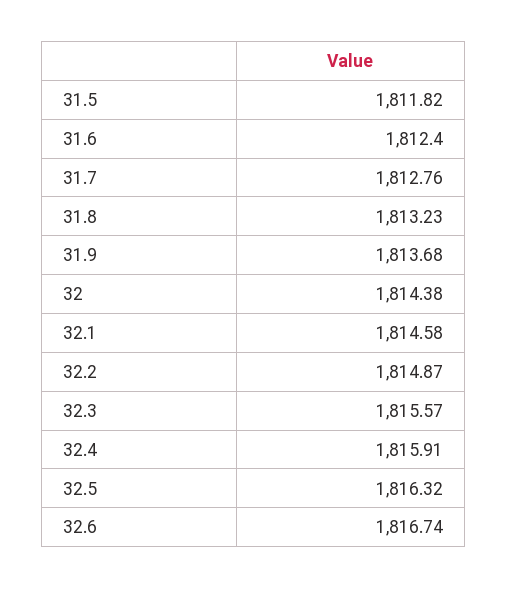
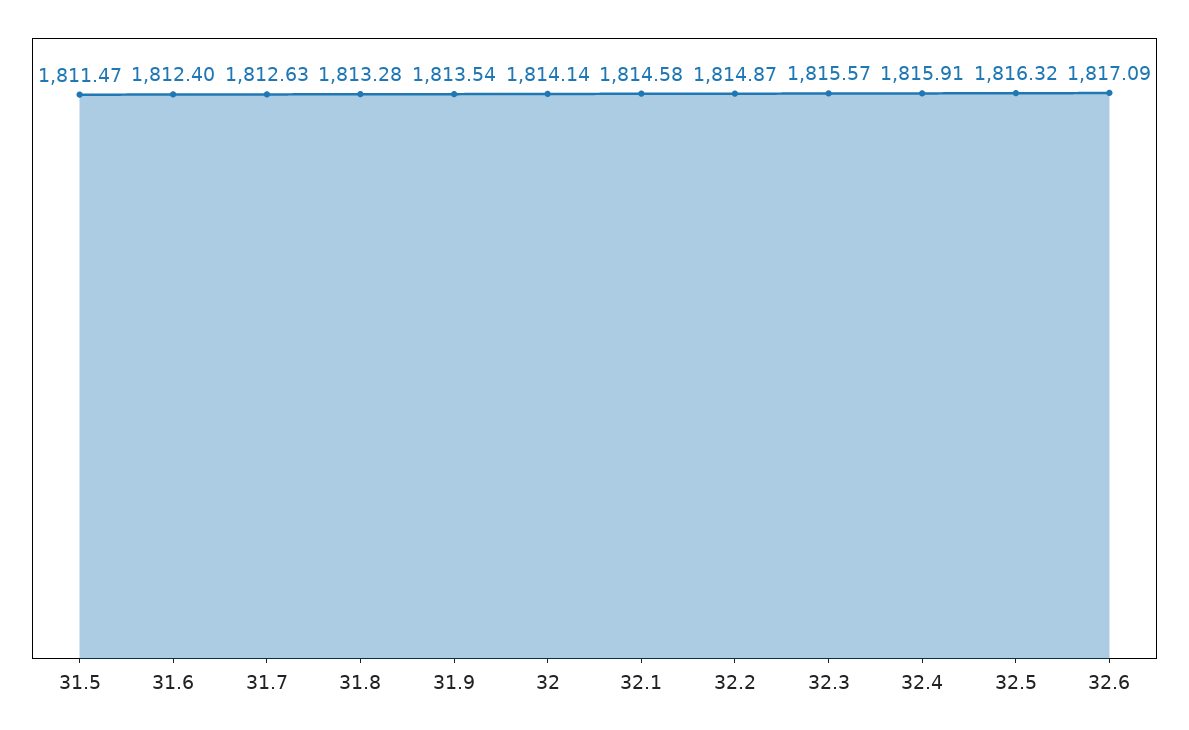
  {
-   "31.5": 1811.82,
+   "31.5": 1811.47,
    "31.6": 1812.4,
-   "31.7": 1812.76,
+   "31.7": 1812.63,
-   "31.8": 1813.23,
+   "31.8": 1813.28,
-   "31.9": 1813.68,
+   "31.9": 1813.54,
-   "32": 1814.38,
+   "32": 1814.14,
    "32.1": 1814.58,
    "32.2": 1814.87,
    "32.3": 1815.57,
    "32.4": 1815.91,
    "32.5": 1816.32,
-   "32.6": 1816.74
+   "32.6": 1817.09
  }

